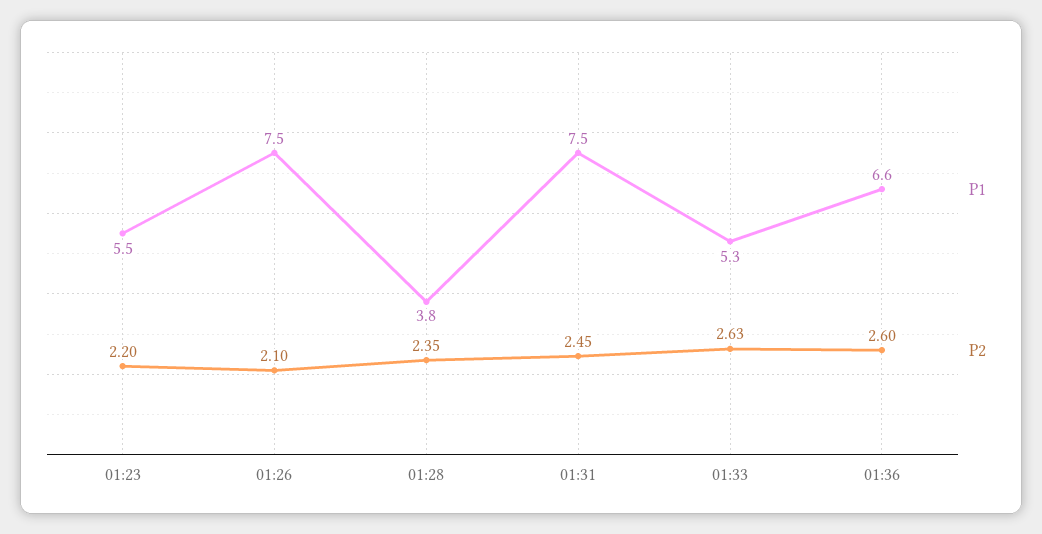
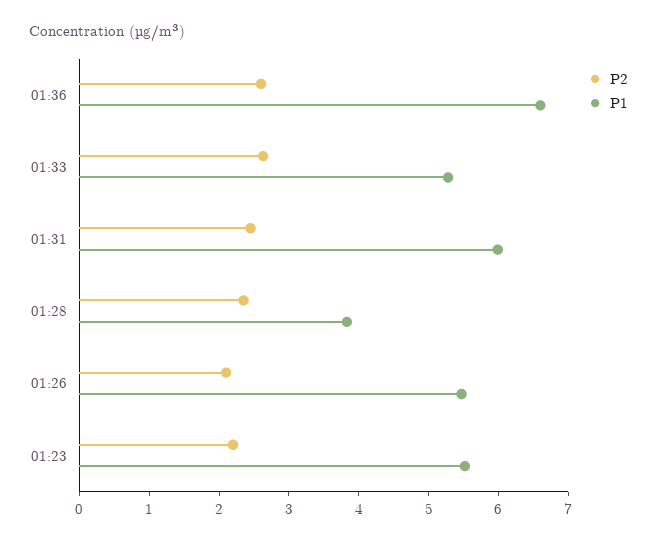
  {
    "P1": {
      "01:23": 5.5,
-     "01:26": 7.5,
+     "01:26": 5.4,
      "01:28": 3.8,
-     "01:31": 7.5,
+     "01:31": 6,
      "01:33": 5.3,
      "01:36": 6.6
    },
    "P2": {
      "01:23": 2.2,
      "01:26": 2.1,
      "01:28": 2.35,
      "01:31": 2.45,
      "01:33": 2.63,
      "01:36": 2.6
    }
  }

